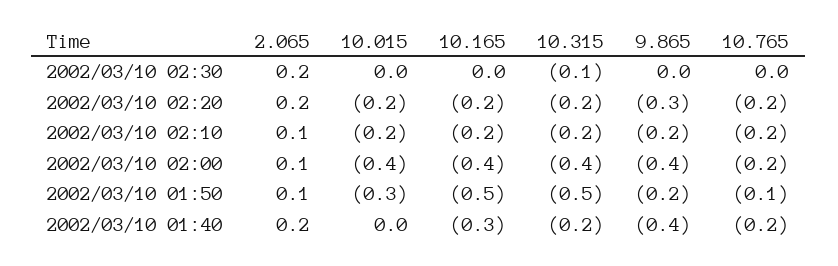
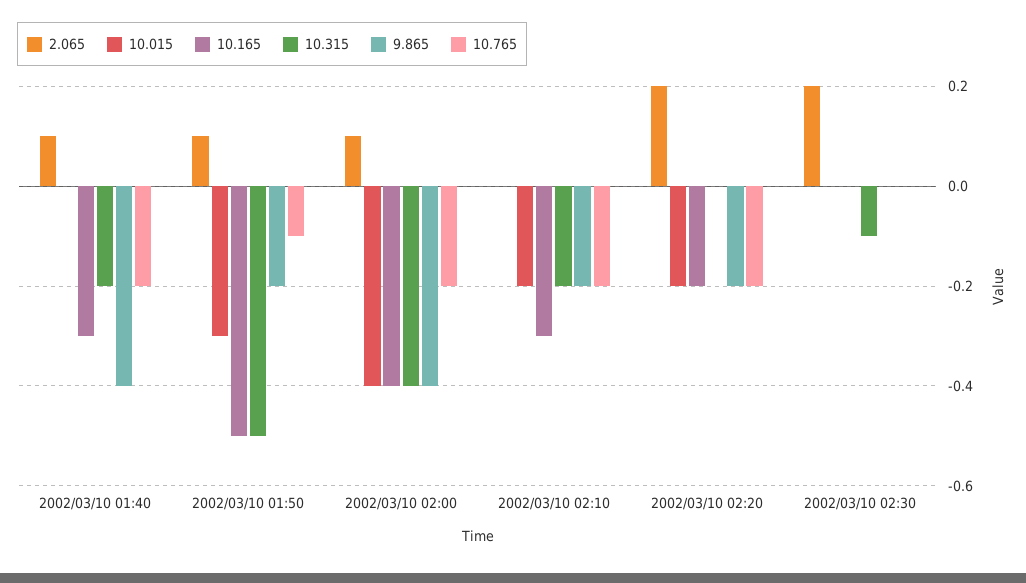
  {
    "2.065": {
      "2002/03/10 02:30": 0.2,
      "2002/03/10 02:20": 0.2,
-     "2002/03/10 02:10": 0.1,
+     "2002/03/10 02:10": 0,
      "2002/03/10 02:00": 0.1,
      "2002/03/10 01:50": 0.1,
-     "2002/03/10 01:40": 0.2
+     "2002/03/10 01:40": 0.1
    },
    "10.015": {
      "2002/03/10 02:30": 0,
      "2002/03/10 02:20": -0.2,
      "2002/03/10 02:10": -0.2,
      "2002/03/10 02:00": -0.4,
      "2002/03/10 01:50": -0.3,
      "2002/03/10 01:40": 0
    },
    "10.165": {
      "2002/03/10 02:30": 0,
      "2002/03/10 02:20": -0.2,
-     "2002/03/10 02:10": -0.2,
+     "2002/03/10 02:10": -0.3,
      "2002/03/10 02:00": -0.4,
      "2002/03/10 01:50": -0.5,
      "2002/03/10 01:40": -0.3
    },
    "10.315": {
      "2002/03/10 02:30": -0.1,
-     "2002/03/10 02:20": -0.2,
+     "2002/03/10 02:20": 0,
      "2002/03/10 02:10": -0.2,
      "2002/03/10 02:00": -0.4,
      "2002/03/10 01:50": -0.5,
      "2002/03/10 01:40": -0.2
    },
    "9.865": {
      "2002/03/10 02:30": 0,
-     "2002/03/10 02:20": -0.3,
+     "2002/03/10 02:20": -0.2,
      "2002/03/10 02:10": -0.2,
      "2002/03/10 02:00": -0.4,
      "2002/03/10 01:50": -0.2,
      "2002/03/10 01:40": -0.4
    },
    "10.765": {
      "2002/03/10 02:30": 0,
      "2002/03/10 02:20": -0.2,
      "2002/03/10 02:10": -0.2,
      "2002/03/10 02:00": -0.2,
      "2002/03/10 01:50": -0.1,
      "2002/03/10 01:40": -0.2
    }
  }

